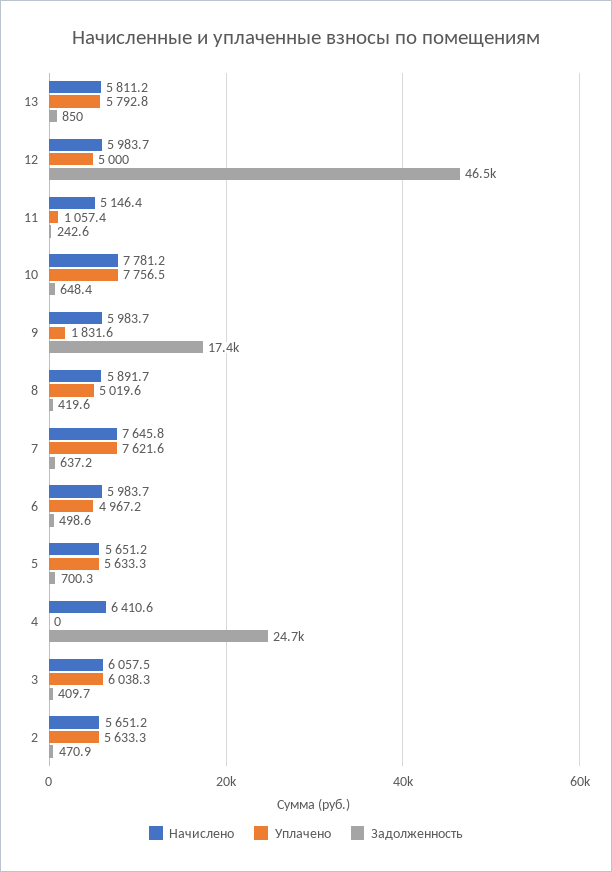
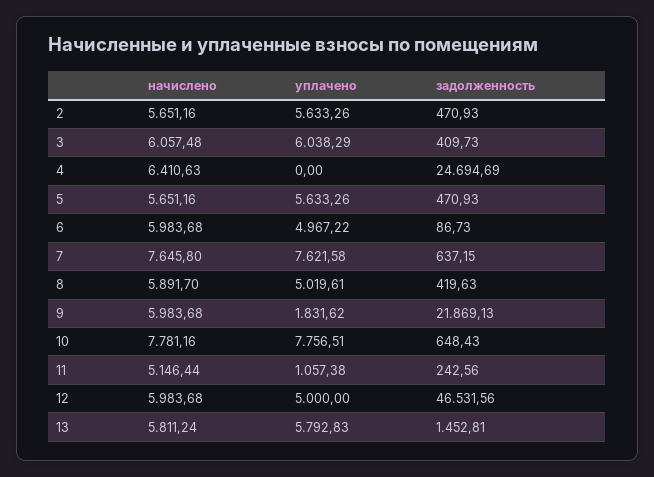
  {
    "Начислено": {
      "13": 5811.24,
      "12": 5983.68,
      "11": 5146.44,
      "10": 7781.16,
      "9": 5983.68,
      "8": 5891.7,
      "7": 7645.8,
      "6": 5983.68,
      "5": 5651.16,
      "4": 6410.63,
      "3": 6057.48,
      "2": 5651.16
    },
    "Уплачено": {
      "13": 5792.83,
      "12": 5000,
      "11": 1057.38,
      "10": 7756.51,
      "9": 1831.62,
      "8": 5019.61,
      "7": 7621.58,
      "6": 4967.22,
      "5": 5633.26,
      "4": 0,
      "3": 6038.29,
      "2": 5633.26
    },
    "Задолженность": {
-     "13": 850,
+     "13": 1452.81,
      "12": 46531.56,
      "11": 242.56,
      "10": 648.43,
-     "9": 17400,
+     "9": 21869.13,
      "8": 419.63,
      "7": 637.15,
-     "6": 498.6,
+     "6": 86.73,
-     "5": 700.3,
+     "5": 470.93,
      "4": 24694.69,
      "3": 409.73,
      "2": 470.93
    }
  }

